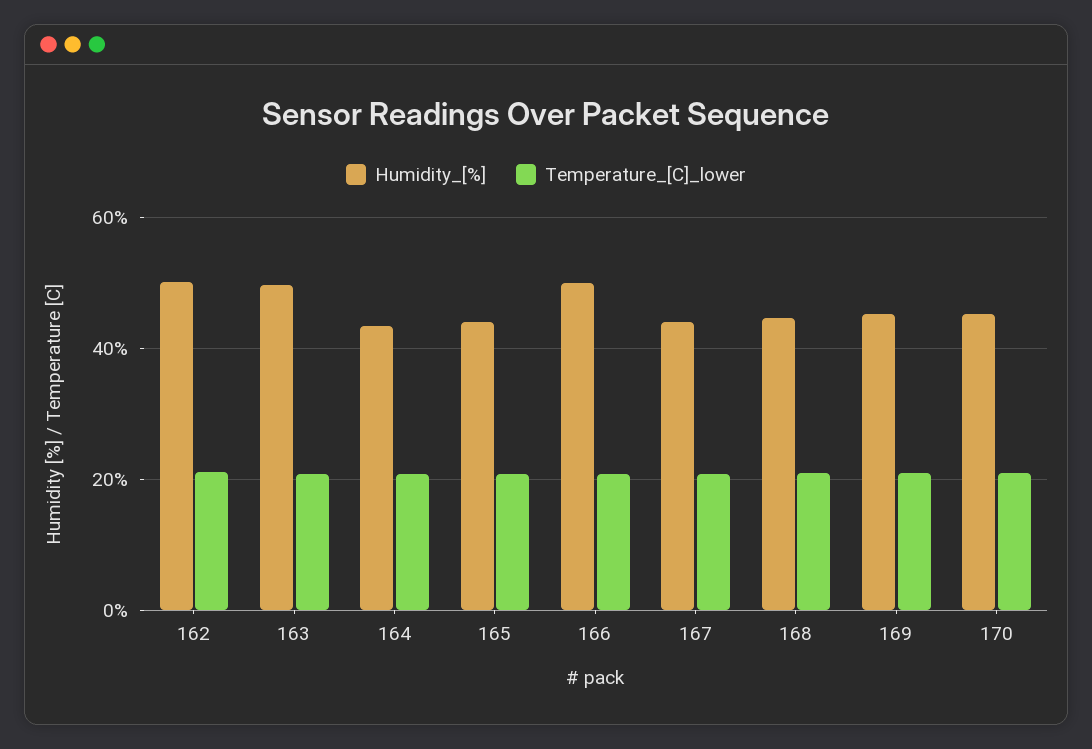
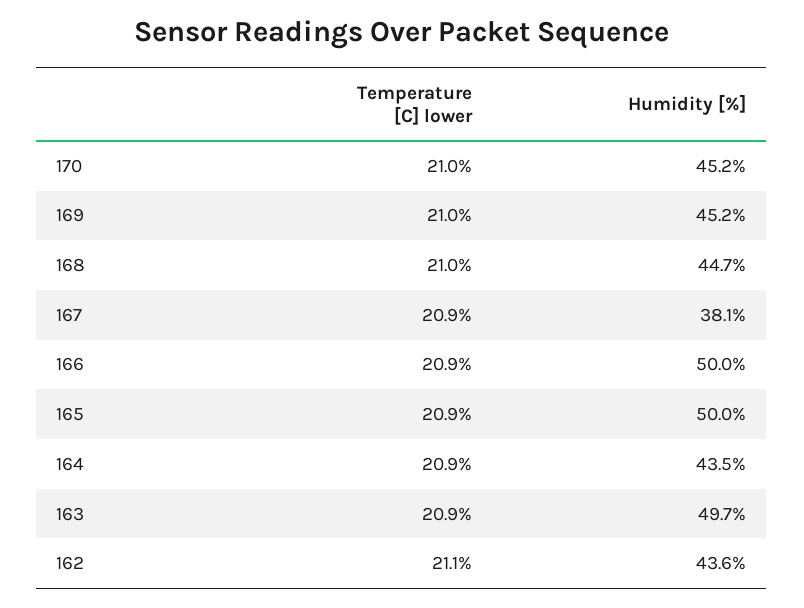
  {
    "Humidity_[%]": {
-     "162": 50,
+     "162": 43.6,
      "163": 49.7,
      "164": 43.5,
-     "165": 44,
+     "165": 50,
      "166": 50,
-     "167": 44,
+     "167": 38.1,
      "168": 44.7,
      "169": 45.2,
      "170": 45.2
    },
    "Temperature_[C]_lower": {
      "162": 21.1,
      "163": 20.9,
      "164": 20.9,
      "165": 20.9,
      "166": 20.9,
      "167": 20.9,
      "168": 21,
      "169": 21,
      "170": 21
    }
  }

